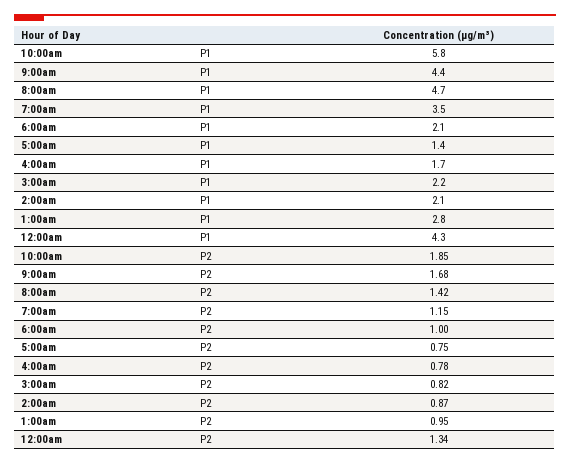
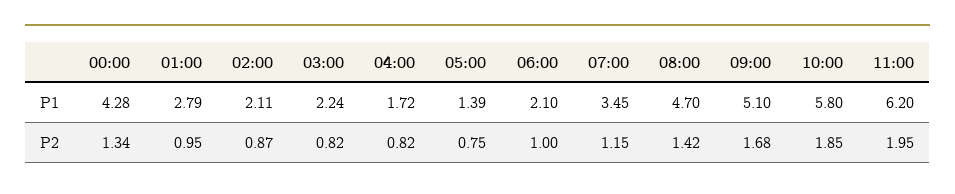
  {
    "10:00am": {
      "P1": 5.8,
      "P2": 1.85
    },
    "9:00am": {
-     "P1": 4.4,
+     "P1": 5.1,
      "P2": 1.68
    },
    "8:00am": {
      "P1": 4.7,
      "P2": 1.42
    },
    "7:00am": {
      "P1": 3.45,
      "P2": 1.15
    },
    "6:00am": {
      "P1": 2.1,
      "P2": 1
    },
    "5:00am": {
      "P1": 1.39,
      "P2": 0.75
    },
    "4:00am": {
      "P1": 1.72,
-     "P2": 0.78
+     "P2": 0.82
    },
    "3:00am": {
      "P1": 2.24,
      "P2": 0.82
    },
    "2:00am": {
      "P1": 2.11,
      "P2": 0.87
    },
    "1:00am": {
      "P1": 2.79,
      "P2": 0.95
    },
    "12:00am": {
      "P1": 4.28,
      "P2": 1.34
-   }
+   },
+   "11:00": {
+     "P1": 6.2,
+     "P2": 1.95
+   }
  }

